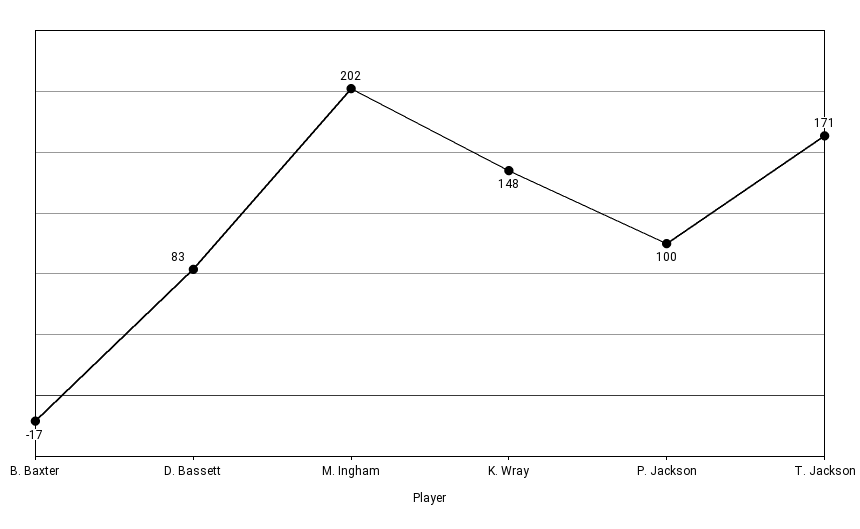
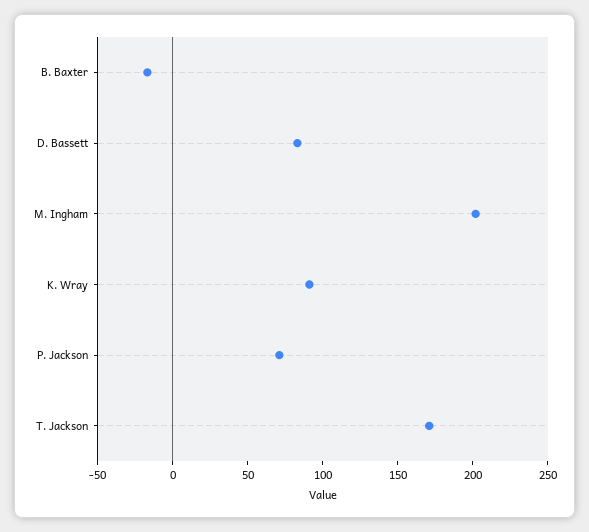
  {
    "B. Baxter": -17,
    "D. Bassett": 83,
    "M. Ingham": 202,
-   "K. Wray": 148,
+   "K. Wray": 90,
-   "P. Jackson": 100,
+   "P. Jackson": 70,
    "T. Jackson": 171
  }

